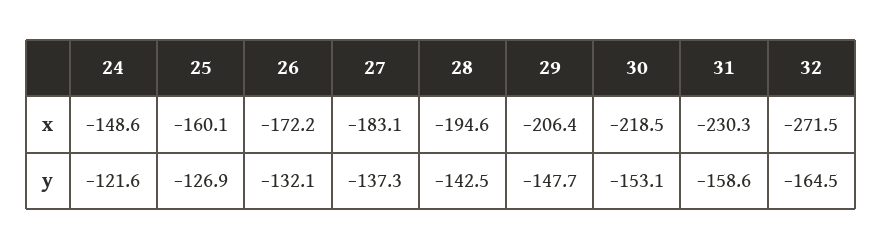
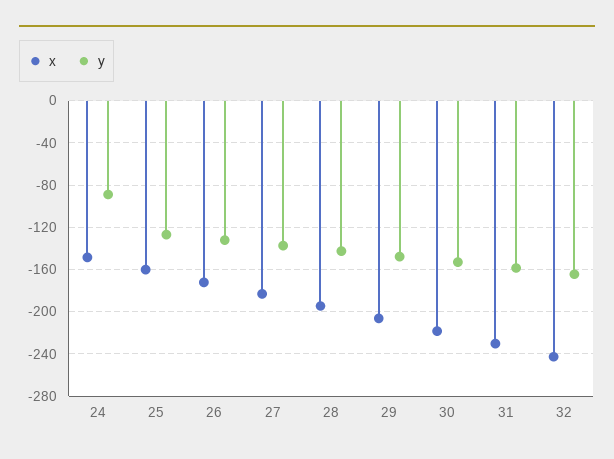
  {
    "x": {
      "24": -148.6,
      "25": -160.1,
      "26": -172.2,
      "27": -183.1,
      "28": -194.6,
      "29": -206.4,
      "30": -218.5,
      "31": -230.3,
-     "32": -271.5
+     "32": -240
    },
    "y": {
-     "24": -121.6,
+     "24": -90,
      "25": -126.9,
      "26": -132.1,
      "27": -137.3,
      "28": -142.5,
      "29": -147.7,
      "30": -153.1,
      "31": -158.6,
      "32": -164.5
    }
  }

